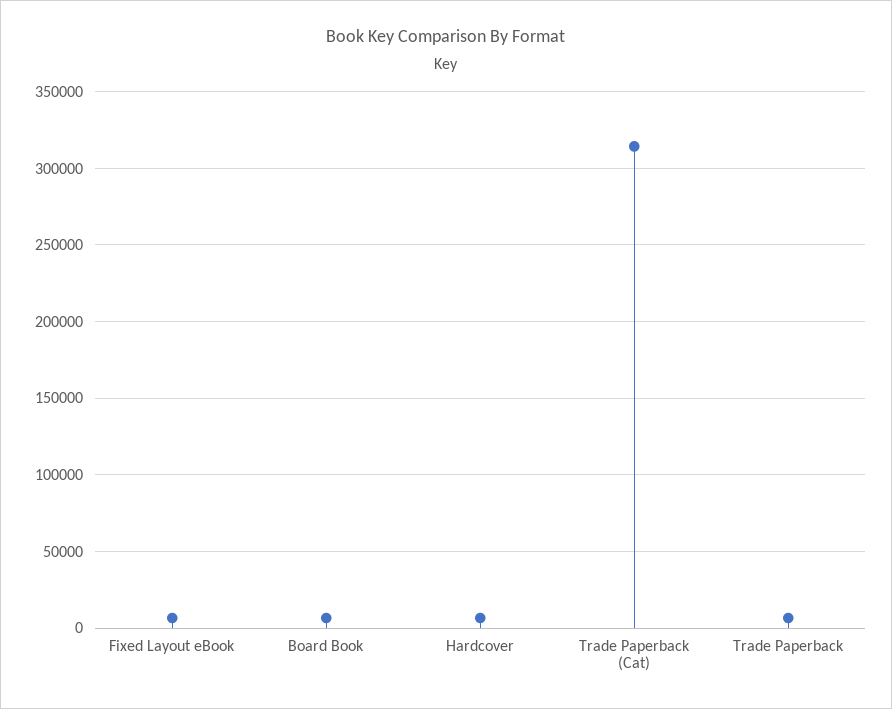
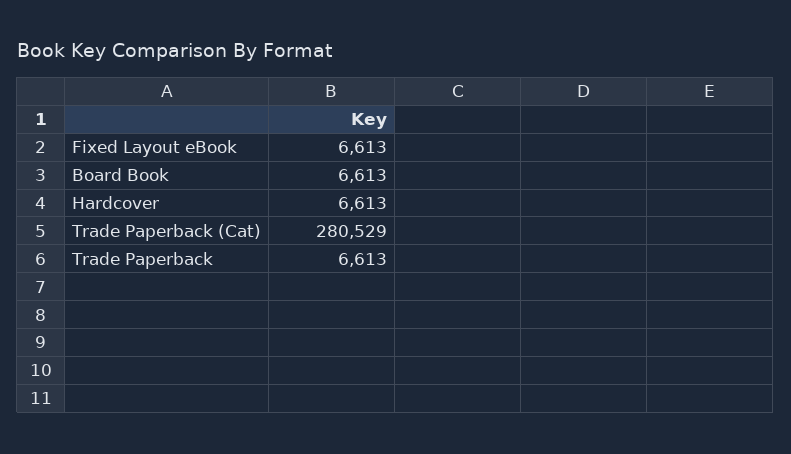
  {
    "Fixed Layout eBook": 6613,
    "Board Book": 6613,
    "Hardcover": 6613,
-   "Trade Paperback (Cat)": 315000,
+   "Trade Paperback (Cat)": 280529,
    "Trade Paperback": 6613
  }

